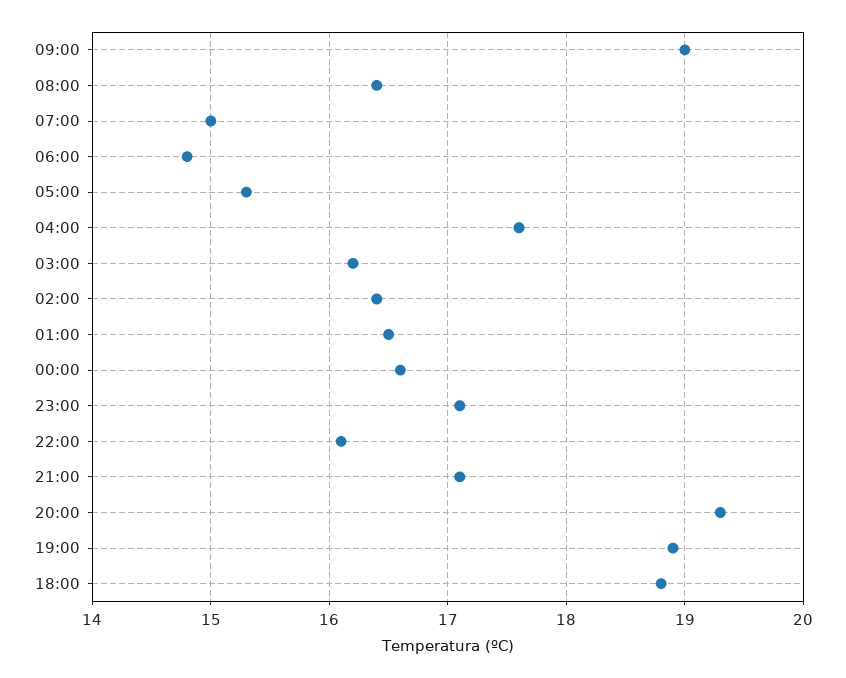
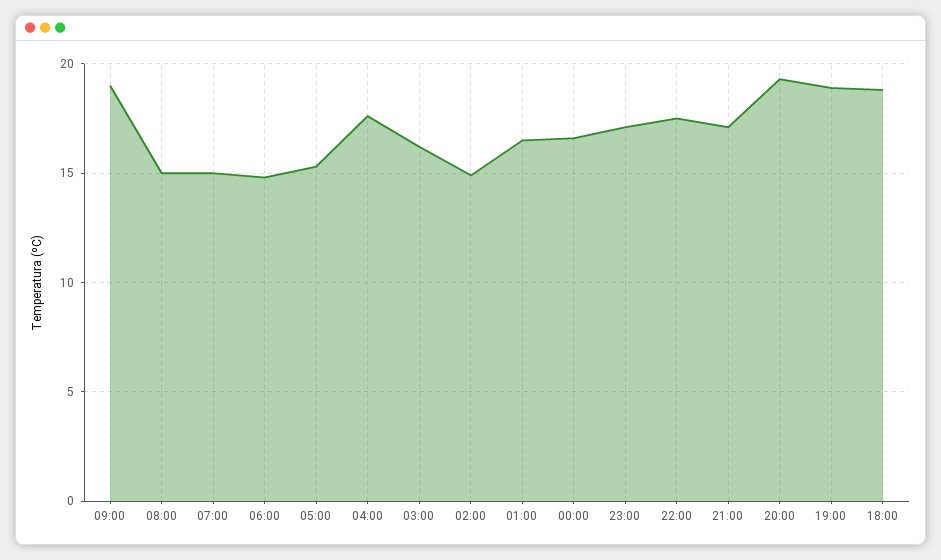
  {
    "09:00": 19,
-   "08:00": 16.4,
+   "08:00": 15,
    "07:00": 15,
    "06:00": 14.8,
    "05:00": 15.3,
    "04:00": 17.6,
    "03:00": 16.2,
-   "02:00": 16.4,
+   "02:00": 15,
    "01:00": 16.5,
    "00:00": 16.6,
    "23:00": 17.1,
-   "22:00": 16.1,
+   "22:00": 17.5,
    "21:00": 17.1,
    "20:00": 19.3,
    "19:00": 18.9,
    "18:00": 18.8
  }

